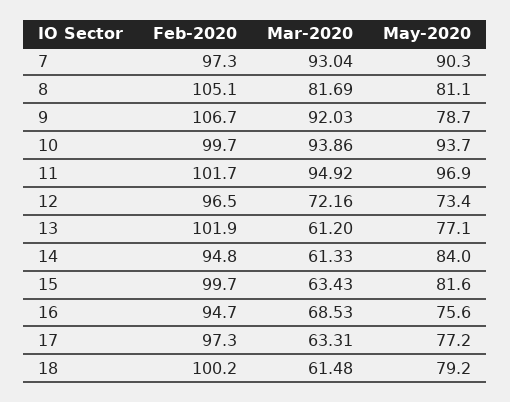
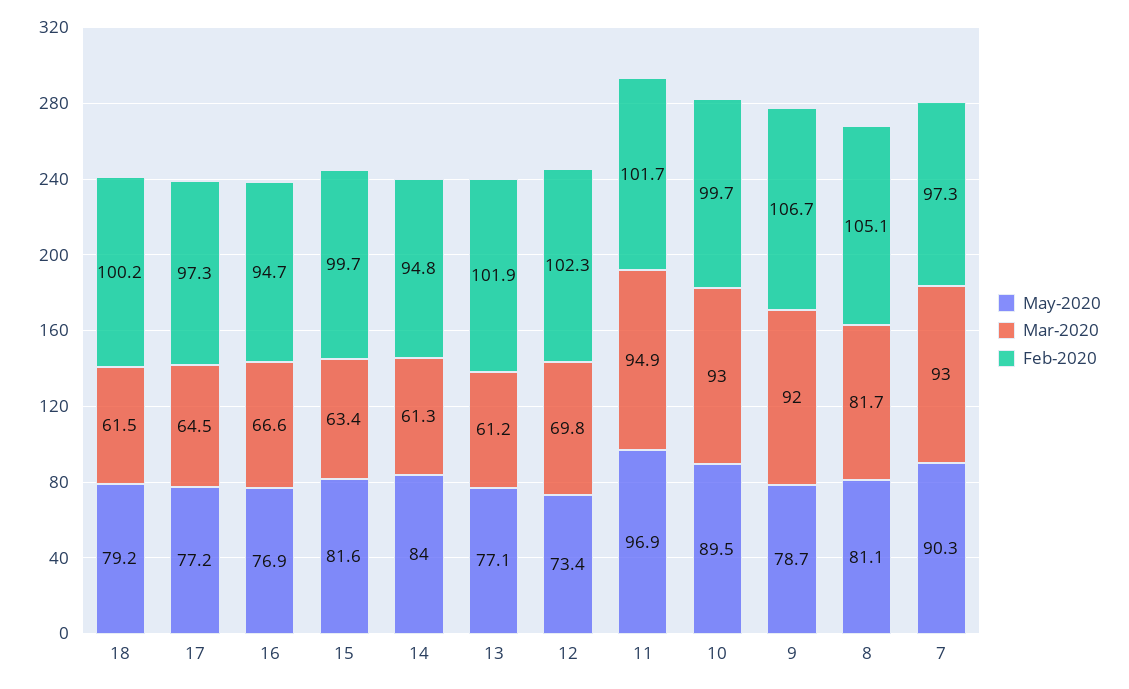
  {
    "Feb-2020": {
      "7": 97.3,
      "8": 105.1,
      "9": 106.7,
      "10": 99.7,
      "11": 101.7,
-     "12": 96.5,
+     "12": 102.3,
      "13": 101.9,
      "14": 94.8,
      "15": 99.7,
      "16": 94.7,
      "17": 97.3,
      "18": 100.2
    },
    "Mar-2020": {
      "7": 93.04,
      "8": 81.69,
      "9": 92.03,
-     "10": 93.86,
+     "10": 93,
      "11": 94.92,
-     "12": 72.16,
+     "12": 69.8,
      "13": 61.2,
      "14": 61.33,
      "15": 63.43,
-     "16": 68.53,
+     "16": 66.6,
-     "17": 63.31,
+     "17": 64.5,
      "18": 61.48
    },
    "May-2020": {
      "7": 90.3,
      "8": 81.1,
      "9": 78.7,
-     "10": 93.7,
+     "10": 89.5,
      "11": 96.9,
      "12": 73.4,
      "13": 77.1,
      "14": 84,
      "15": 81.6,
-     "16": 75.6,
+     "16": 76.9,
      "17": 77.2,
      "18": 79.2
    }
  }

